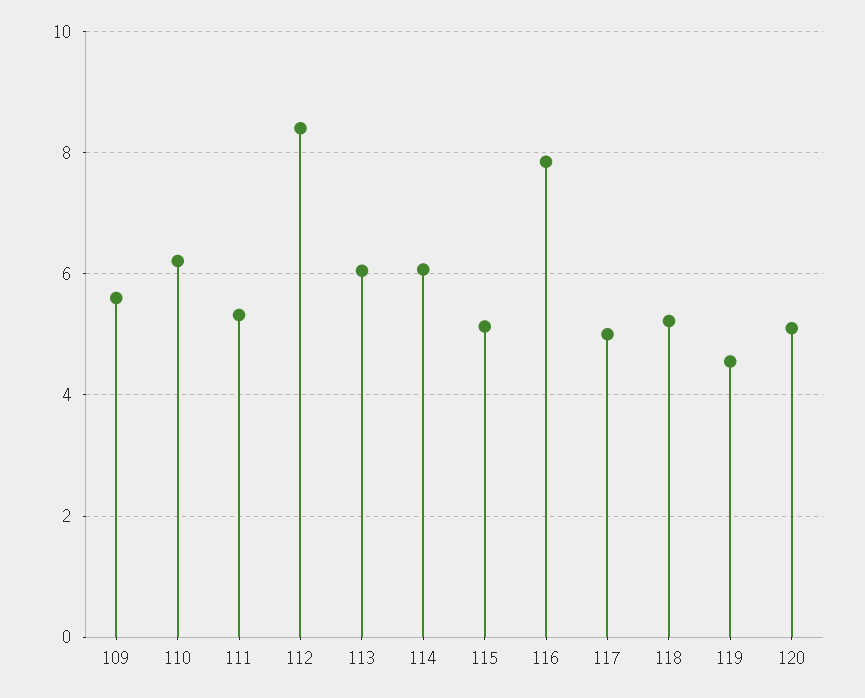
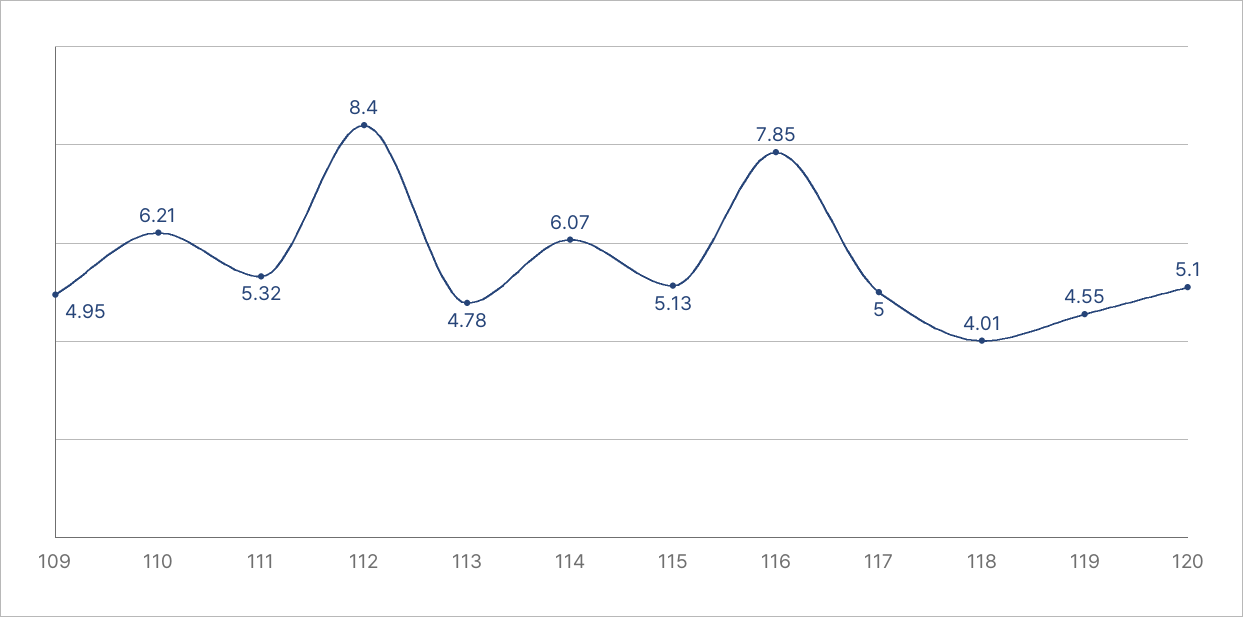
  {
-   "109": 5.6,
+   "109": 4.95,
    "110": 6.21,
    "111": 5.32,
    "112": 8.4,
-   "113": 6,
+   "113": 4.78,
    "114": 6.07,
    "115": 5.13,
    "116": 7.85,
    "117": 5,
-   "118": 5.2,
+   "118": 4.01,
    "119": 4.55,
    "120": 5.1
  }

